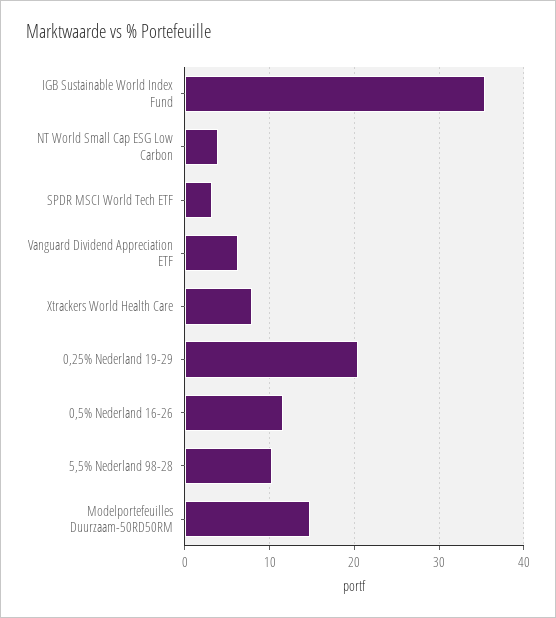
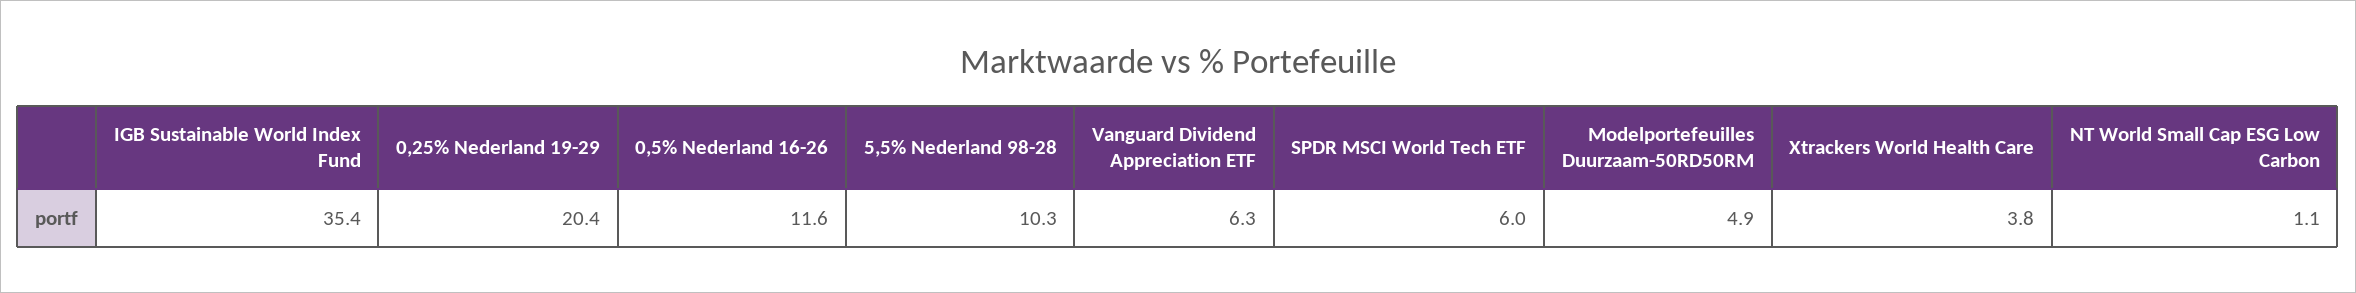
  {
    "IGB Sustainable World Index Fund": 35.4,
-   "NT World Small Cap ESG Low Carbon": 4,
+   "NT World Small Cap ESG Low Carbon": 1.1,
-   "SPDR MSCI World Tech ETF": 3,
+   "SPDR MSCI World Tech ETF": 6,
    "Vanguard Dividend Appreciation ETF": 6.3,
-   "Xtrackers World Health Care": 8,
+   "Xtrackers World Health Care": 3.8,
    "0,25% Nederland 19-29": 20.4,
    "0,5% Nederland 16-26": 11.6,
    "5,5% Nederland 98-28": 10.3,
-   "Modelportefeuilles Duurzaam-50RD50RM": 15
+   "Modelportefeuilles Duurzaam-50RD50RM": 4.9
  }

